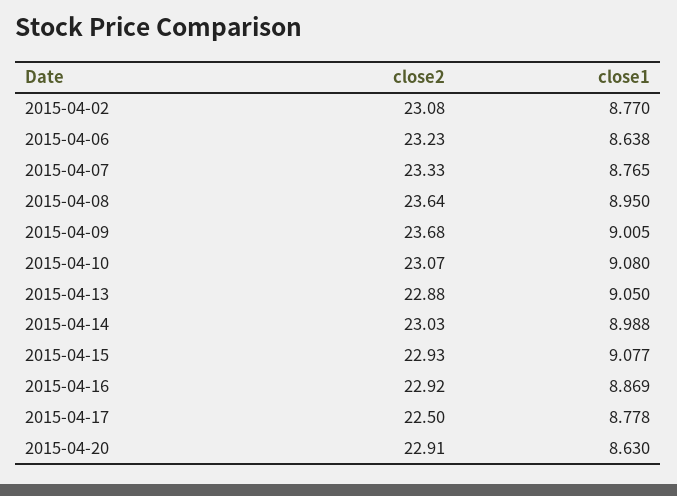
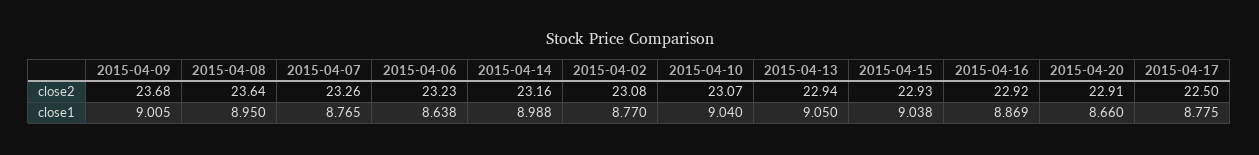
  {
    "close2": {
      "2015-04-02": 23.08,
      "2015-04-06": 23.23,
-     "2015-04-07": 23.33,
+     "2015-04-07": 23.26,
      "2015-04-08": 23.64,
      "2015-04-09": 23.68,
      "2015-04-10": 23.07,
-     "2015-04-13": 22.88,
+     "2015-04-13": 22.94,
-     "2015-04-14": 23.03,
+     "2015-04-14": 23.16,
      "2015-04-15": 22.93,
      "2015-04-16": 22.92,
      "2015-04-17": 22.5,
      "2015-04-20": 22.91
    },
    "close1": {
      "2015-04-02": 8.77,
      "2015-04-06": 8.638,
      "2015-04-07": 8.765,
      "2015-04-08": 8.95,
      "2015-04-09": 9.005,
-     "2015-04-10": 9.08,
+     "2015-04-10": 9.04,
      "2015-04-13": 9.05,
      "2015-04-14": 8.988,
-     "2015-04-15": 9.077,
+     "2015-04-15": 9.038,
      "2015-04-16": 8.869,
-     "2015-04-17": 8.778,
+     "2015-04-17": 8.775,
-     "2015-04-20": 8.63
+     "2015-04-20": 8.66
    }
  }

